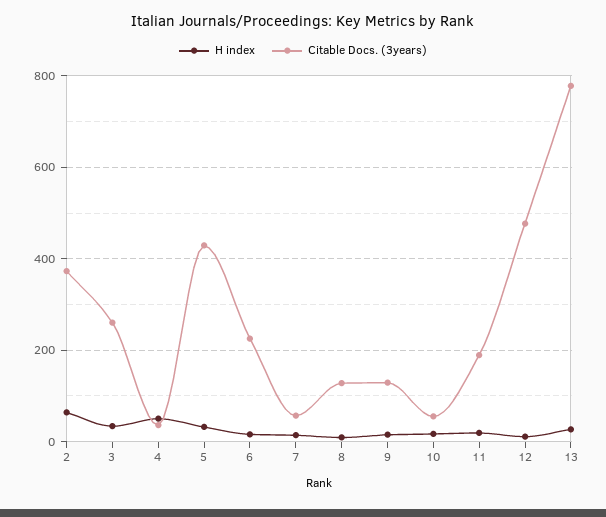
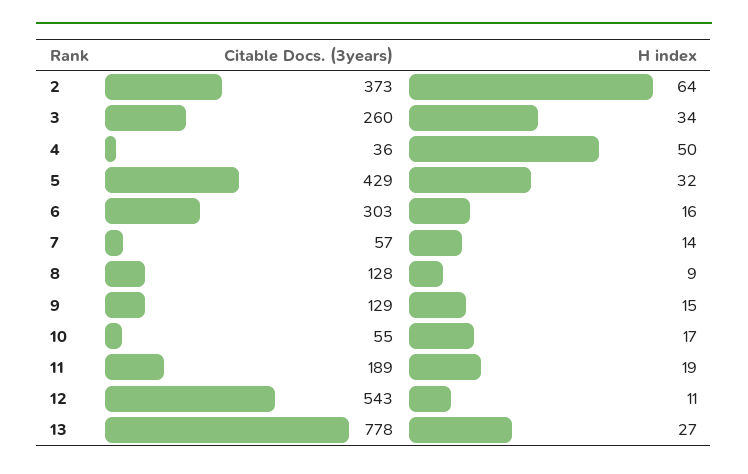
  {
    "H index": {
      "2": 64,
      "3": 34,
      "4": 50,
      "5": 32,
      "6": 16,
      "7": 14,
      "8": 9,
      "9": 15,
      "10": 17,
      "11": 19,
      "12": 11,
      "13": 27
    },
    "Citable Docs. (3years)": {
      "2": 373,
      "3": 260,
      "4": 36,
      "5": 429,
-     "6": 220,
+     "6": 303,
      "7": 57,
      "8": 128,
      "9": 129,
      "10": 55,
      "11": 189,
-     "12": 480,
+     "12": 543,
      "13": 778
    }
  }

